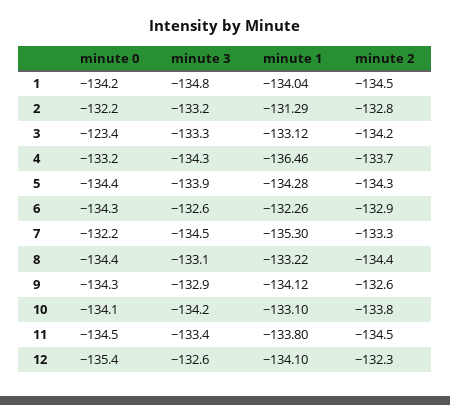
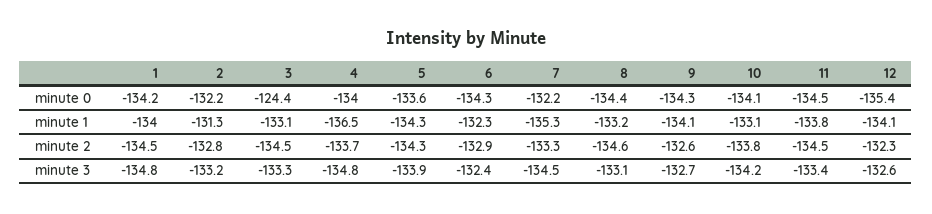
  {
    "minute 0": {
      "1": -134.2,
      "2": -132.2,
-     "3": -123.4,
+     "3": -124.4,
-     "4": -133.2,
+     "4": -134,
-     "5": -134.4,
+     "5": -133.6,
      "6": -134.3,
      "7": -132.2,
      "8": -134.4,
      "9": -134.3,
      "10": -134.1,
      "11": -134.5,
      "12": -135.4
    },
    "minute 3": {
      "1": -134.8,
      "2": -133.2,
      "3": -133.3,
-     "4": -134.3,
+     "4": -134.8,
      "5": -133.9,
-     "6": -132.6,
+     "6": -132.4,
      "7": -134.5,
      "8": -133.1,
-     "9": -132.9,
+     "9": -132.7,
      "10": -134.2,
      "11": -133.4,
      "12": -132.6
    },
    "minute 1": {
      "1": -134.04,
      "2": -131.29,
      "3": -133.12,
      "4": -136.46,
      "5": -134.28,
      "6": -132.26,
      "7": -135.3,
      "8": -133.22,
      "9": -134.12,
      "10": -133.1,
      "11": -133.8,
      "12": -134.1
    },
    "minute 2": {
      "1": -134.5,
      "2": -132.8,
-     "3": -134.2,
+     "3": -134.5,
      "4": -133.7,
      "5": -134.3,
      "6": -132.9,
      "7": -133.3,
-     "8": -134.4,
+     "8": -134.6,
      "9": -132.6,
      "10": -133.8,
      "11": -134.5,
      "12": -132.3
    }
  }

